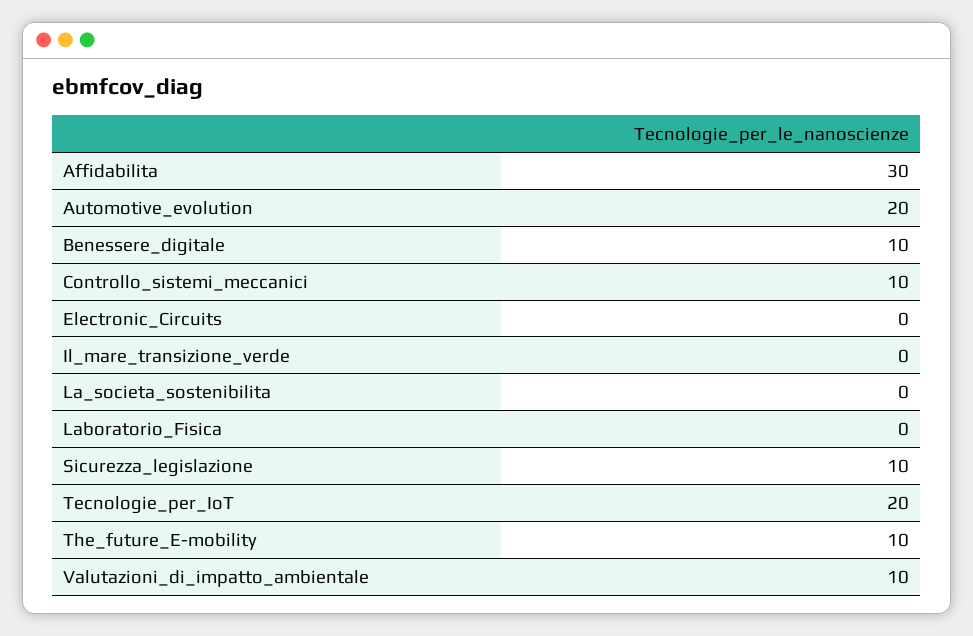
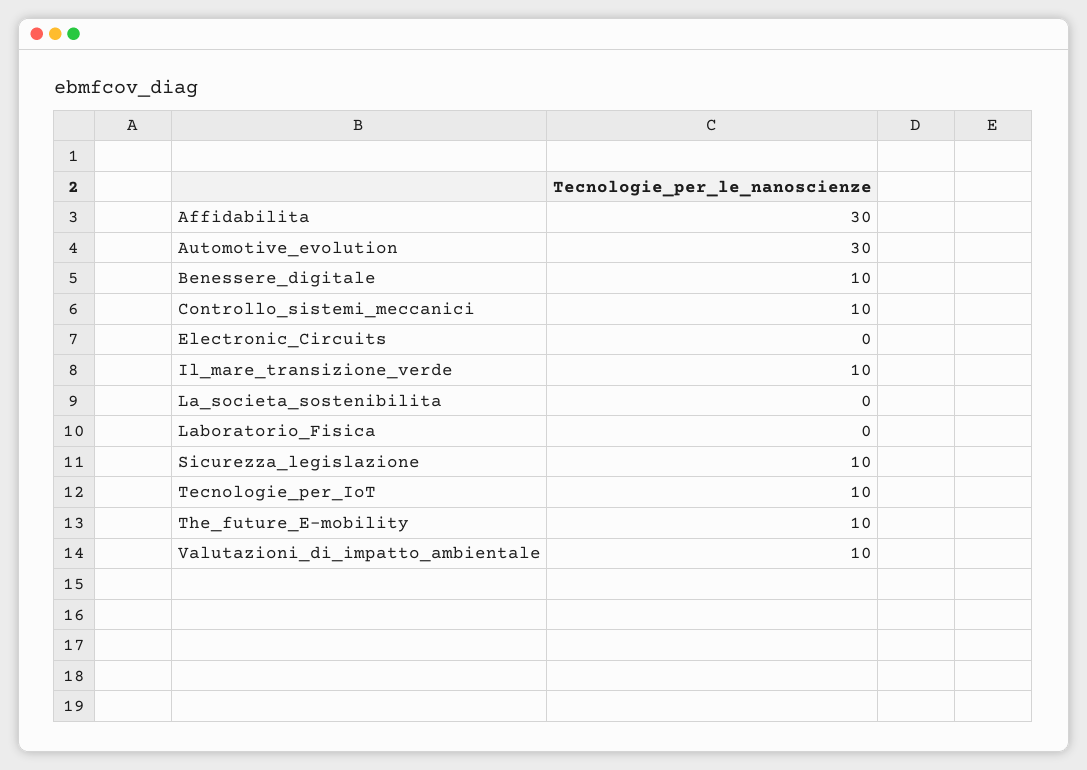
  {
    "Affidabilita": 30,
-   "Automotive_evolution": 20,
+   "Automotive_evolution": 30,
    "Benessere_digitale": 10,
    "Controllo_sistemi_meccanici": 10,
    "Electronic_Circuits": 0,
-   "Il_mare_transizione_verde": 0,
+   "Il_mare_transizione_verde": 10,
    "La_societa_sostenibilita": 0,
    "Laboratorio_Fisica": 0,
    "Sicurezza_legislazione": 10,
-   "Tecnologie_per_IoT": 20,
+   "Tecnologie_per_IoT": 10,
    "The_future_E-mobility": 10,
    "Valutazioni_di_impatto_ambientale": 10
  }

